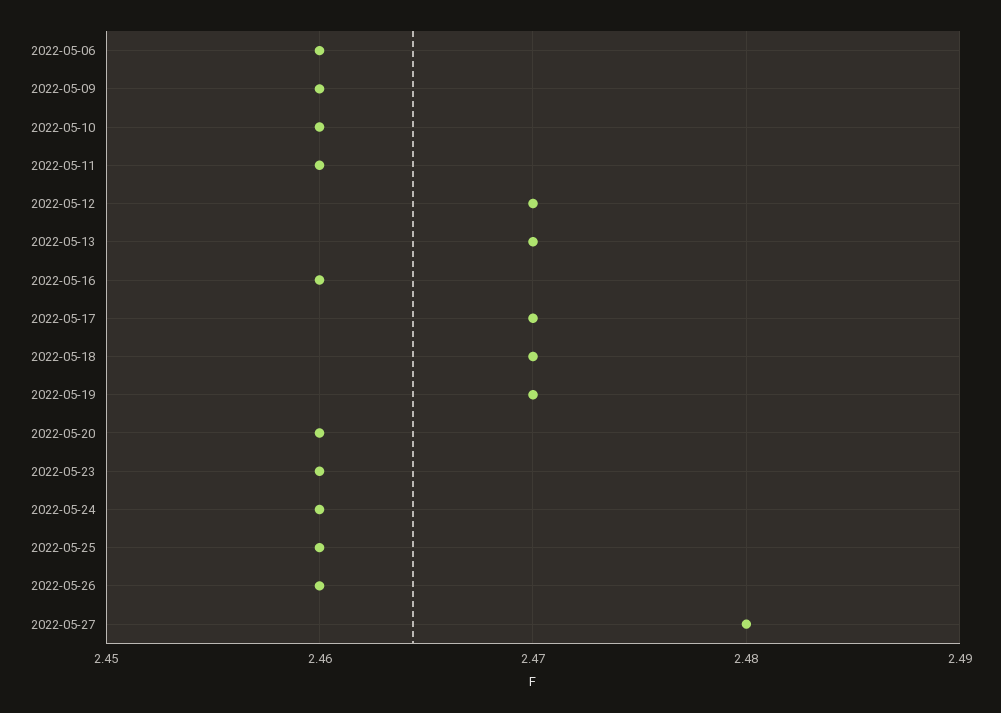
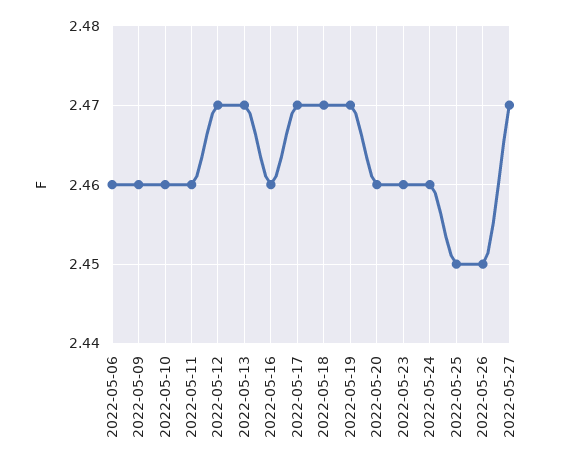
  {
    "2022-05-06": 2.46,
    "2022-05-09": 2.46,
    "2022-05-10": 2.46,
    "2022-05-11": 2.46,
    "2022-05-12": 2.47,
    "2022-05-13": 2.47,
    "2022-05-16": 2.46,
    "2022-05-17": 2.47,
    "2022-05-18": 2.47,
    "2022-05-19": 2.47,
    "2022-05-20": 2.46,
    "2022-05-23": 2.46,
    "2022-05-24": 2.46,
-   "2022-05-25": 2.46,
+   "2022-05-25": 2.45,
-   "2022-05-26": 2.46,
+   "2022-05-26": 2.45,
-   "2022-05-27": 2.48
+   "2022-05-27": 2.47
  }

